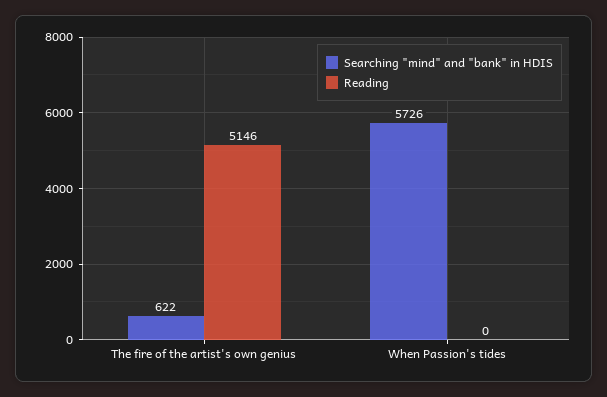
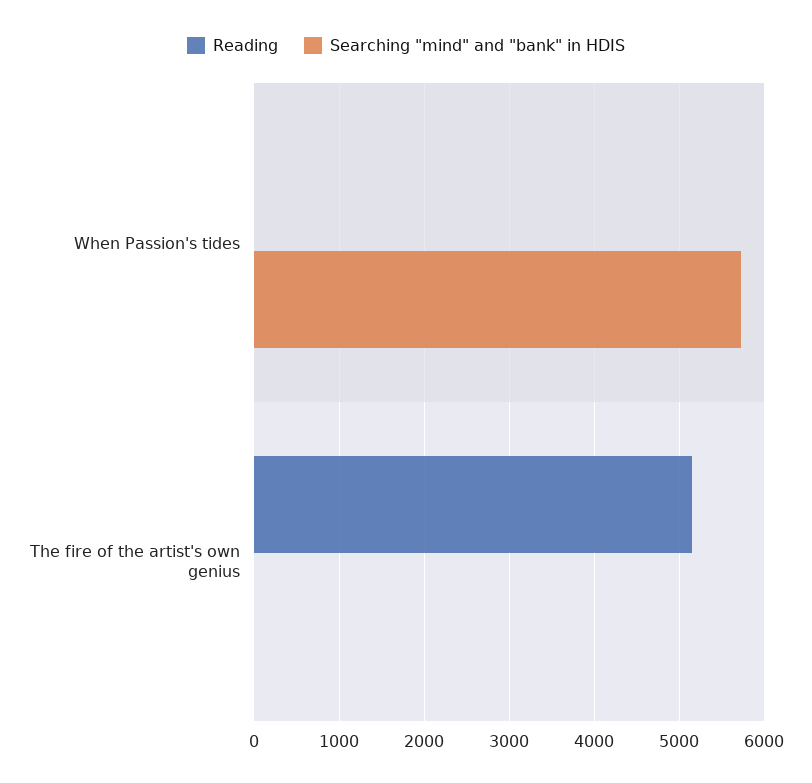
  {
    "Searching \"mind\" and \"bank\" in HDIS": {
-     "The fire of the artist's own genius": 622,
+     "The fire of the artist's own genius": 0,
      "When Passion's tides": 5726
    },
    "Reading": {
      "The fire of the artist's own genius": 5146,
      "When Passion's tides": 0
    }
  }

